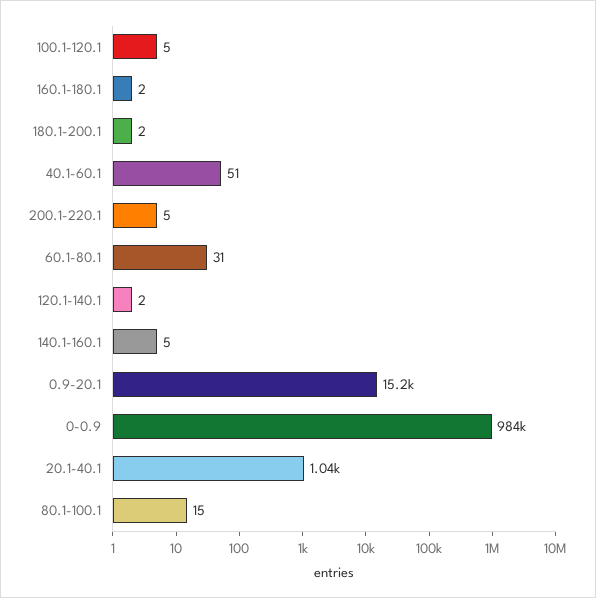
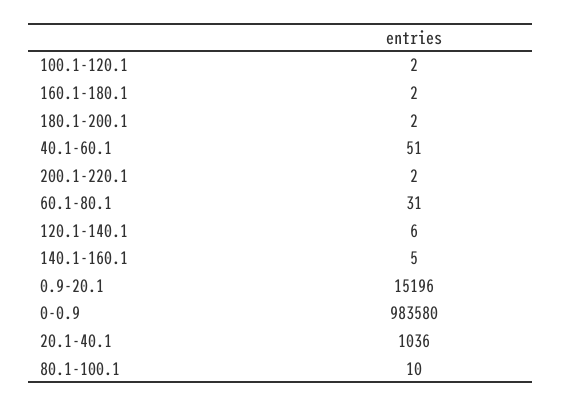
  {
-   "100.1-120.1": 5,
+   "100.1-120.1": 2,
    "160.1-180.1": 2,
    "180.1-200.1": 2,
    "40.1-60.1": 51,
-   "200.1-220.1": 5,
+   "200.1-220.1": 2,
    "60.1-80.1": 31,
-   "120.1-140.1": 2,
+   "120.1-140.1": 6,
    "140.1-160.1": 5,
    "0.9-20.1": 15196,
    "0-0.9": 983580,
    "20.1-40.1": 1036,
-   "80.1-100.1": 15
+   "80.1-100.1": 10
  }

